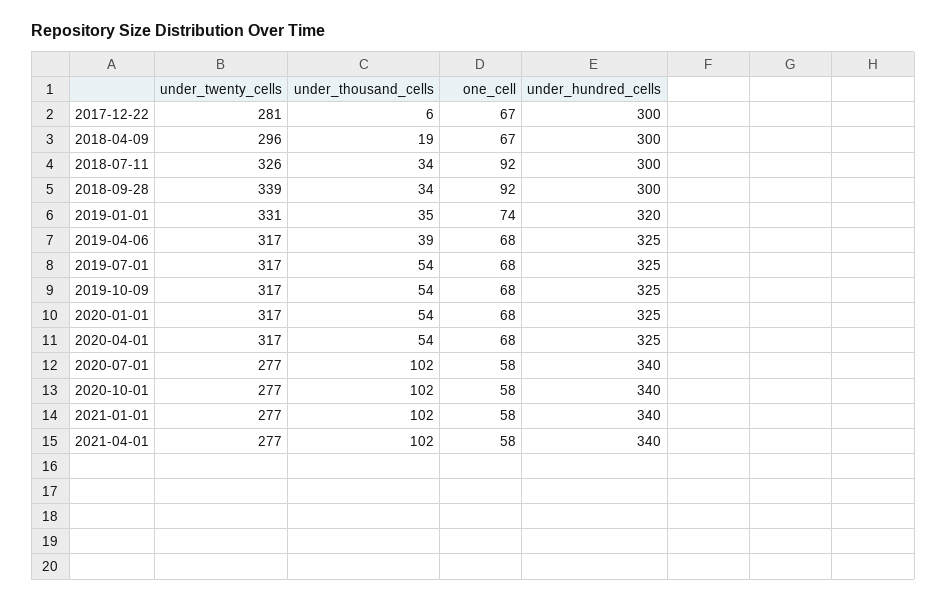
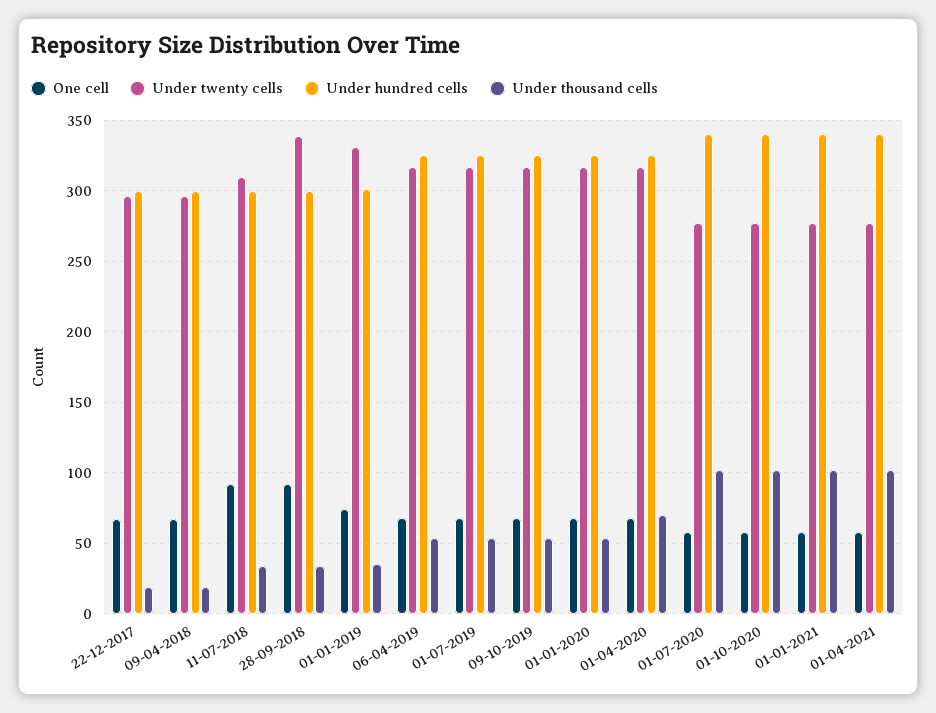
  {
    "under_twenty_cells": {
-     "2017-12-22": 281,
+     "2017-12-22": 295,
      "2018-04-09": 296,
-     "2018-07-11": 326,
+     "2018-07-11": 310,
      "2018-09-28": 339,
      "2019-01-01": 331,
      "2019-04-06": 317,
      "2019-07-01": 317,
      "2019-10-09": 317,
      "2020-01-01": 317,
      "2020-04-01": 317,
      "2020-07-01": 277,
      "2020-10-01": 277,
      "2021-01-01": 277,
      "2021-04-01": 277
    },
    "under_thousand_cells": {
-     "2017-12-22": 6,
+     "2017-12-22": 20,
      "2018-04-09": 19,
      "2018-07-11": 34,
      "2018-09-28": 34,
      "2019-01-01": 35,
-     "2019-04-06": 39,
+     "2019-04-06": 55,
      "2019-07-01": 54,
      "2019-10-09": 54,
      "2020-01-01": 54,
-     "2020-04-01": 54,
+     "2020-04-01": 70,
      "2020-07-01": 102,
      "2020-10-01": 102,
      "2021-01-01": 102,
      "2021-04-01": 102
    },
    "one_cell": {
      "2017-12-22": 67,
      "2018-04-09": 67,
      "2018-07-11": 92,
      "2018-09-28": 92,
      "2019-01-01": 74,
      "2019-04-06": 68,
      "2019-07-01": 68,
      "2019-10-09": 68,
      "2020-01-01": 68,
      "2020-04-01": 68,
      "2020-07-01": 58,
      "2020-10-01": 58,
      "2021-01-01": 58,
      "2021-04-01": 58
    },
    "under_hundred_cells": {
      "2017-12-22": 300,
      "2018-04-09": 300,
      "2018-07-11": 300,
      "2018-09-28": 300,
-     "2019-01-01": 320,
+     "2019-01-01": 300,
      "2019-04-06": 325,
      "2019-07-01": 325,
      "2019-10-09": 325,
      "2020-01-01": 325,
      "2020-04-01": 325,
      "2020-07-01": 340,
      "2020-10-01": 340,
      "2021-01-01": 340,
      "2021-04-01": 340
    }
  }

